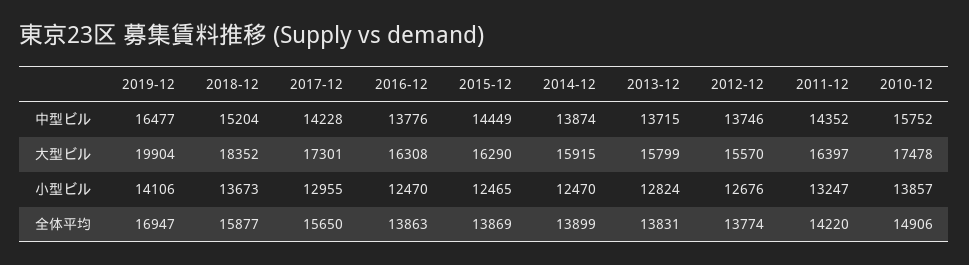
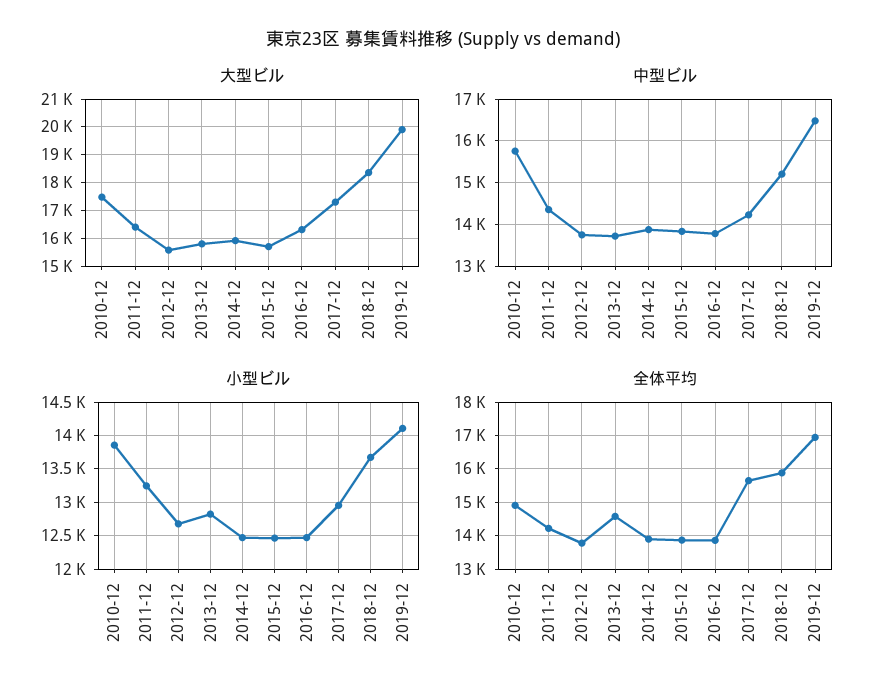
  {
    "中型ビル": {
      "2019-12": 16477,
      "2018-12": 15204,
      "2017-12": 14228,
      "2016-12": 13776,
-     "2015-12": 14449,
+     "2015-12": 13800,
      "2014-12": 13874,
      "2013-12": 13715,
      "2012-12": 13746,
      "2011-12": 14352,
      "2010-12": 15752
    },
    "大型ビル": {
      "2019-12": 19904,
      "2018-12": 18352,
      "2017-12": 17301,
      "2016-12": 16308,
-     "2015-12": 16290,
+     "2015-12": 15750,
      "2014-12": 15915,
      "2013-12": 15799,
      "2012-12": 15570,
      "2011-12": 16397,
      "2010-12": 17478
    },
    "小型ビル": {
      "2019-12": 14106,
      "2018-12": 13673,
      "2017-12": 12955,
      "2016-12": 12470,
      "2015-12": 12465,
      "2014-12": 12470,
      "2013-12": 12824,
      "2012-12": 12676,
      "2011-12": 13247,
      "2010-12": 13857
    },
    "全体平均": {
      "2019-12": 16947,
      "2018-12": 15877,
      "2017-12": 15650,
      "2016-12": 13863,
      "2015-12": 13869,
      "2014-12": 13899,
-     "2013-12": 13831,
+     "2013-12": 14600,
      "2012-12": 13774,
      "2011-12": 14220,
      "2010-12": 14906
    }
  }

